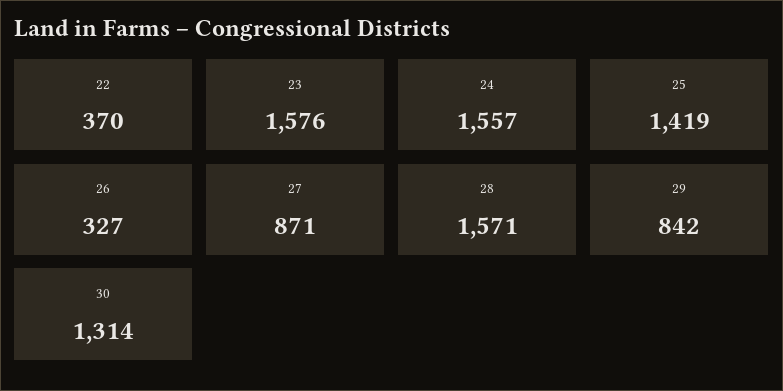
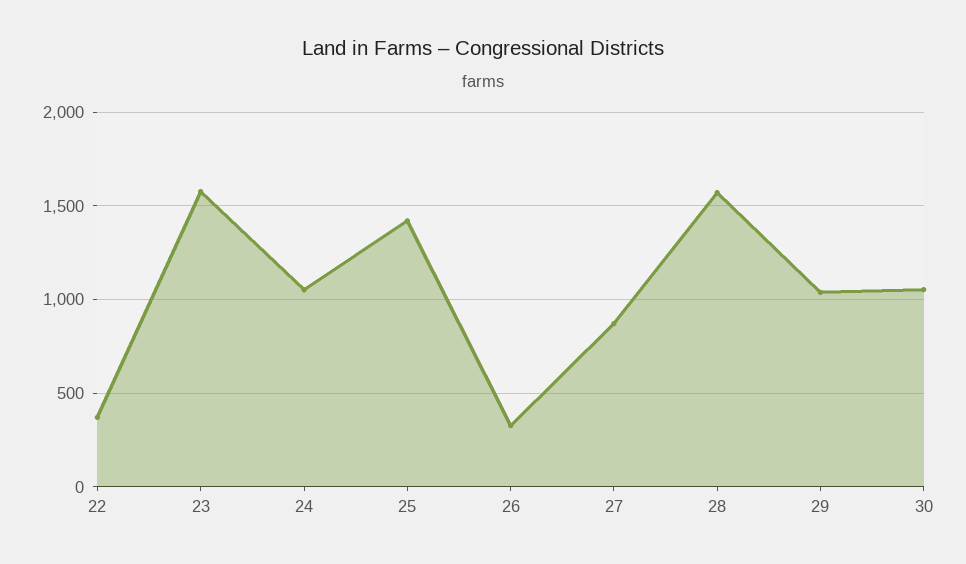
  {
    "22": 370,
    "23": 1576,
-   "24": 1557,
+   "24": 1050,
    "25": 1419,
    "26": 327,
    "27": 871,
    "28": 1571,
-   "29": 842,
+   "29": 1050,
-   "30": 1314
+   "30": 1050
  }

